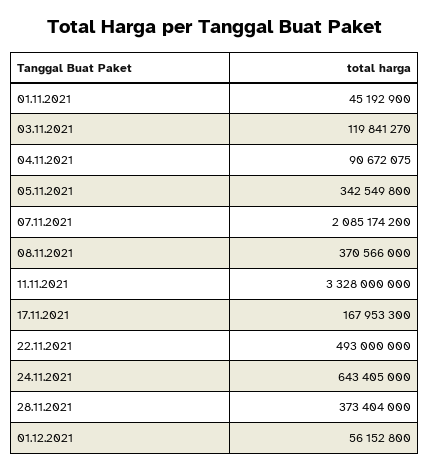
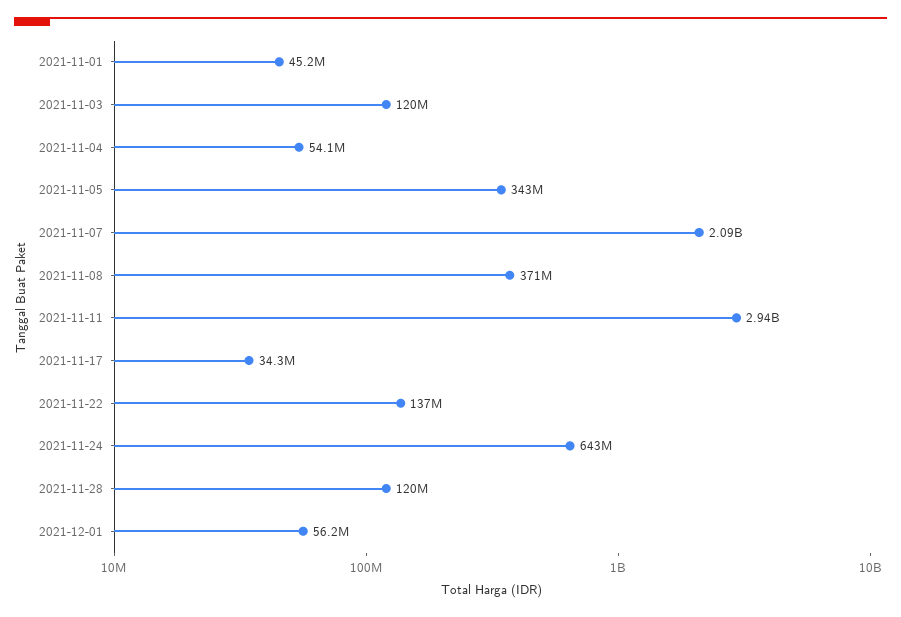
  {
    "01.11.2021": 45192900,
    "03.11.2021": 119841270,
-   "04.11.2021": 90672075,
+   "04.11.2021": 54100000,
    "05.11.2021": 342549800,
    "07.11.2021": 2085174200,
    "08.11.2021": 370566000,
-   "11.11.2021": 3328000000,
+   "11.11.2021": 2940000000,
-   "17.11.2021": 167953300,
+   "17.11.2021": 34300000,
-   "22.11.2021": 493000000,
+   "22.11.2021": 137000000,
    "24.11.2021": 643405000,
-   "28.11.2021": 373404000,
+   "28.11.2021": 120000000,
    "01.12.2021": 56152800
  }

